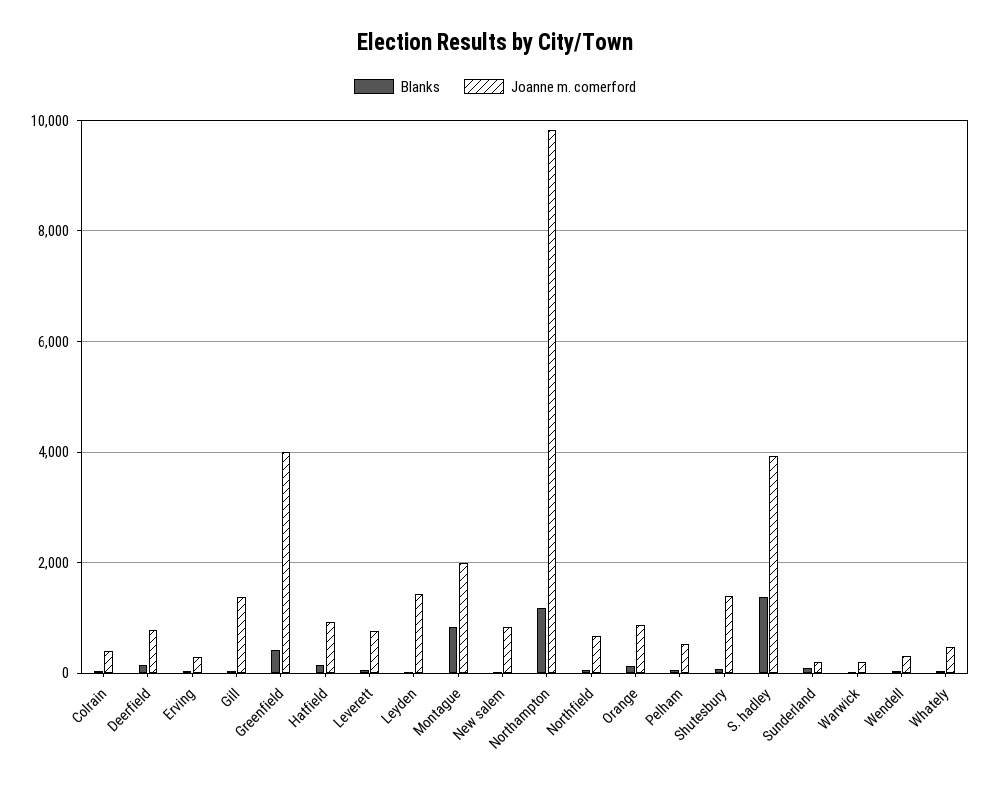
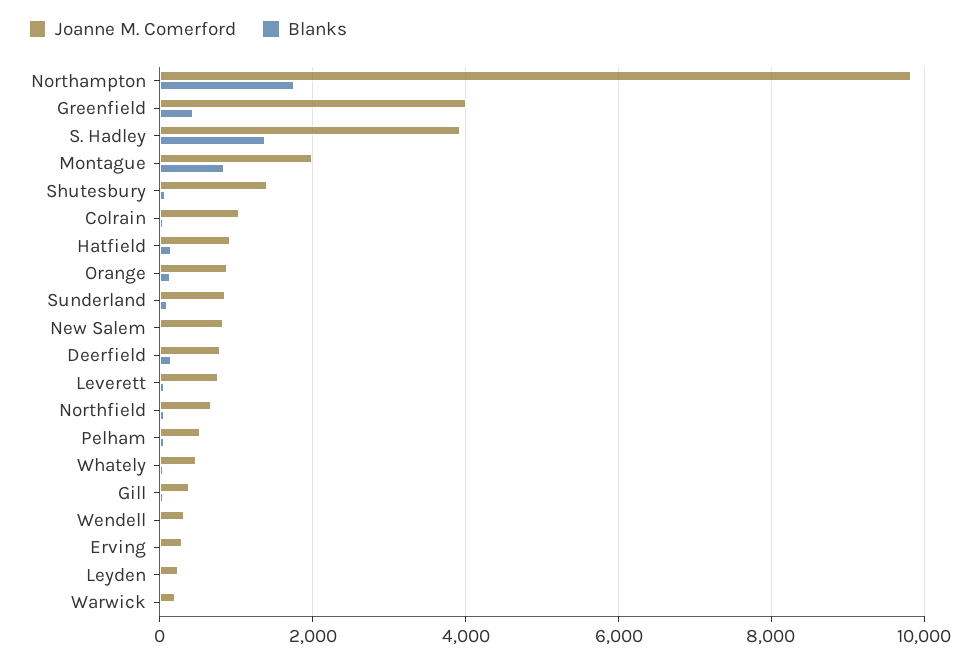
  {
    "Blanks": {
      "Colrain": 0,
      "Deerfield": 200,
      "Erving": 0,
      "Gill": 0,
      "Greenfield": 400,
      "Hatfield": 200,
      "Leverett": 0,
      "Leyden": 0,
      "Montague": 800,
      "New salem": 0,
-     "Northampton": 1200,
+     "Northampton": 1800,
      "Northfield": 0,
      "Orange": 200,
      "Pelham": 0,
      "Shutesbury": 0,
      "S. hadley": 1400,
      "Sunderland": 0,
      "Warwick": 0,
      "Wendell": 0,
      "Whately": 0
    },
    "Joanne m. comerford": {
-     "Colrain": 400,
+     "Colrain": 1000,
      "Deerfield": 800,
      "Erving": 200,
-     "Gill": 1400,
+     "Gill": 400,
      "Greenfield": 4000,
      "Hatfield": 1000,
      "Leverett": 800,
-     "Leyden": 1400,
+     "Leyden": 200,
      "Montague": 2000,
      "New salem": 800,
      "Northampton": 9800,
      "Northfield": 600,
      "Orange": 800,
      "Pelham": 600,
      "Shutesbury": 1400,
      "S. hadley": 4000,
-     "Sunderland": 200,
+     "Sunderland": 800,
      "Warwick": 200,
      "Wendell": 400,
      "Whately": 400
    }
  }

